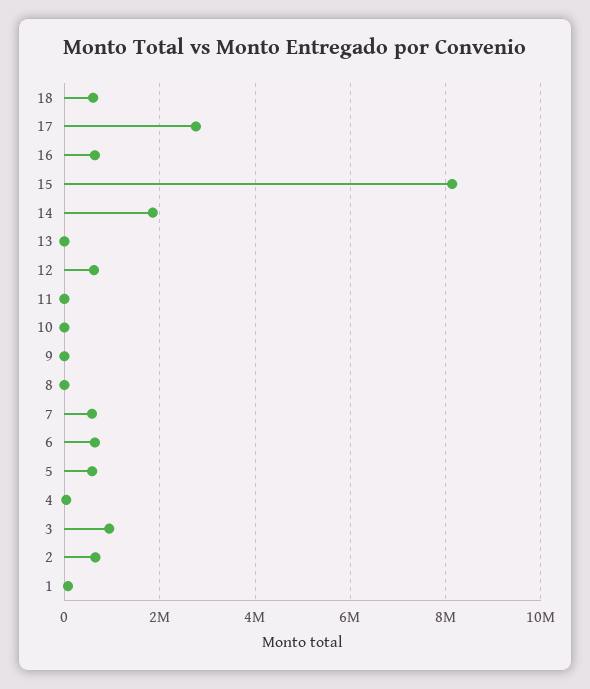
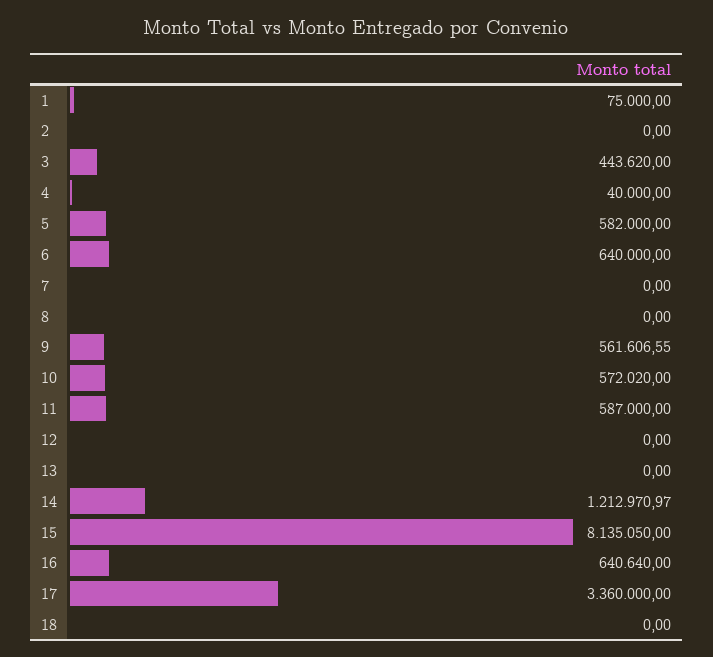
  {
-   "18": 600000,
+   "18": 0,
-   "17": 2800000,
+   "17": 3360000,
    "16": 640640,
    "15": 8135050,
-   "14": 1800000,
+   "14": 1212970.97,
    "13": 0,
-   "12": 600000,
+   "12": 0,
-   "11": 0,
+   "11": 587000,
-   "10": 0,
+   "10": 572020,
-   "9": 0,
+   "9": 561606.55,
    "8": 0,
-   "7": 600000,
+   "7": 0,
    "6": 640000,
    "5": 582000,
    "4": 40000,
-   "3": 1000000,
+   "3": 443620,
-   "2": 600000,
+   "2": 0,
    "1": 75000
  }

